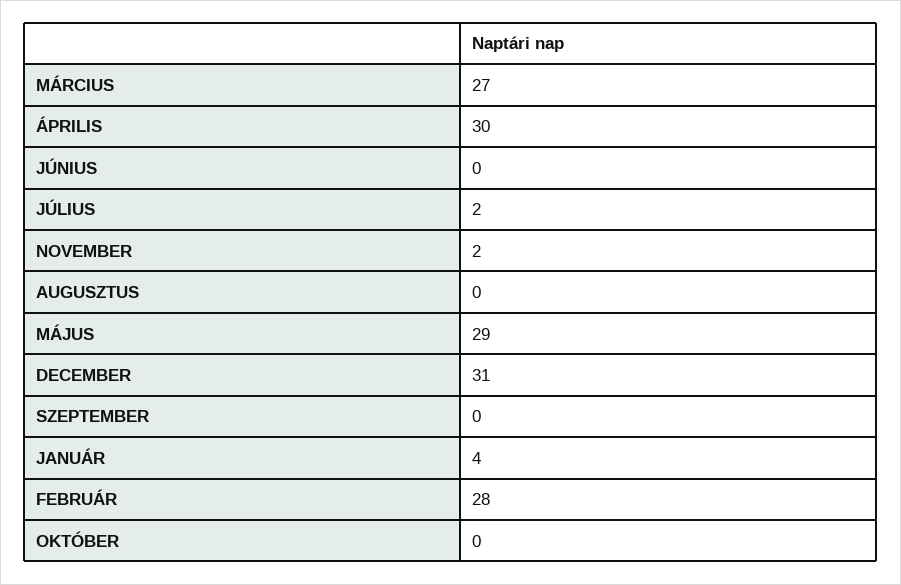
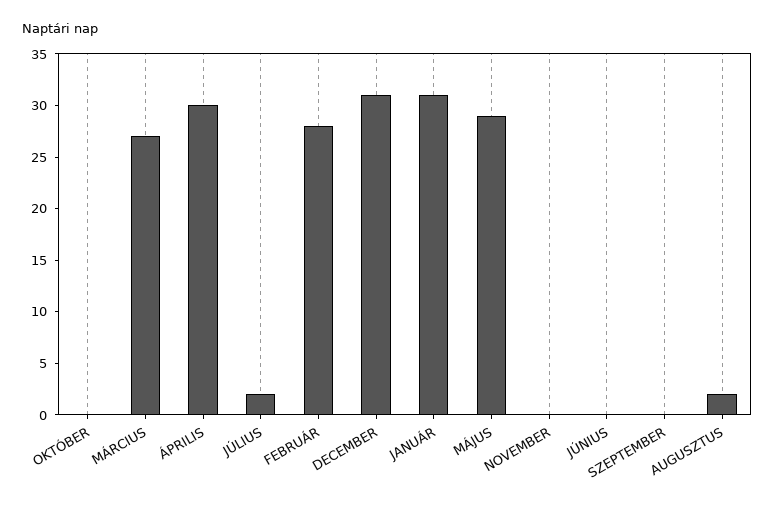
  {
    "MÁRCIUS": 27,
    "ÁPRILIS": 30,
    "JÚNIUS": 0,
    "JÚLIUS": 2,
-   "NOVEMBER": 2,
+   "NOVEMBER": 0,
-   "AUGUSZTUS": 0,
+   "AUGUSZTUS": 2,
    "MÁJUS": 29,
    "DECEMBER": 31,
    "SZEPTEMBER": 0,
-   "JANUÁR": 4,
+   "JANUÁR": 31,
    "FEBRUÁR": 28,
    "OKTÓBER": 0
  }

